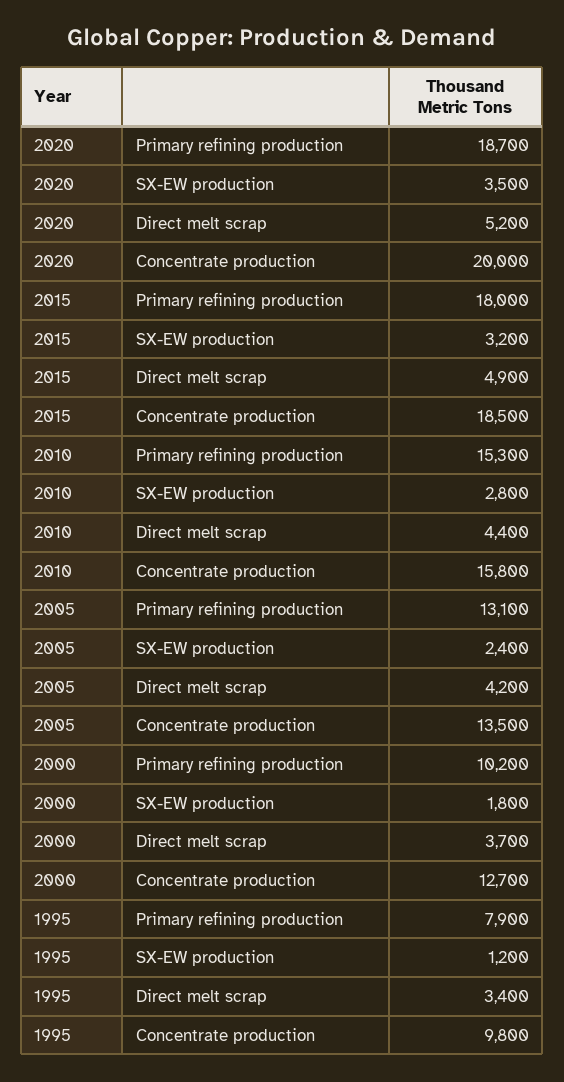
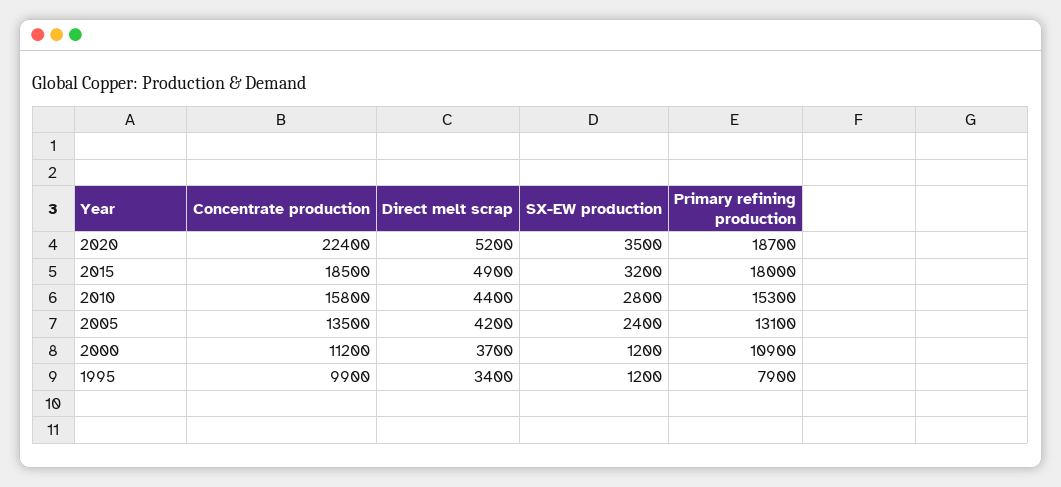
  {
    "2020": {
      "Primary refining production": 18700,
      "SX-EW production": 3500,
      "Direct melt scrap": 5200,
-     "Concentrate production": 20000
+     "Concentrate production": 22400
    },
    "2015": {
      "Primary refining production": 18000,
      "SX-EW production": 3200,
      "Direct melt scrap": 4900,
      "Concentrate production": 18500
    },
    "2010": {
      "Primary refining production": 15300,
      "SX-EW production": 2800,
      "Direct melt scrap": 4400,
      "Concentrate production": 15800
    },
    "2005": {
      "Primary refining production": 13100,
      "SX-EW production": 2400,
      "Direct melt scrap": 4200,
      "Concentrate production": 13500
    },
    "2000": {
-     "Primary refining production": 10200,
+     "Primary refining production": 10900,
-     "SX-EW production": 1800,
+     "SX-EW production": 1200,
      "Direct melt scrap": 3700,
-     "Concentrate production": 12700
+     "Concentrate production": 11200
    },
    "1995": {
      "Primary refining production": 7900,
      "SX-EW production": 1200,
      "Direct melt scrap": 3400,
-     "Concentrate production": 9800
+     "Concentrate production": 9900
    }
  }

